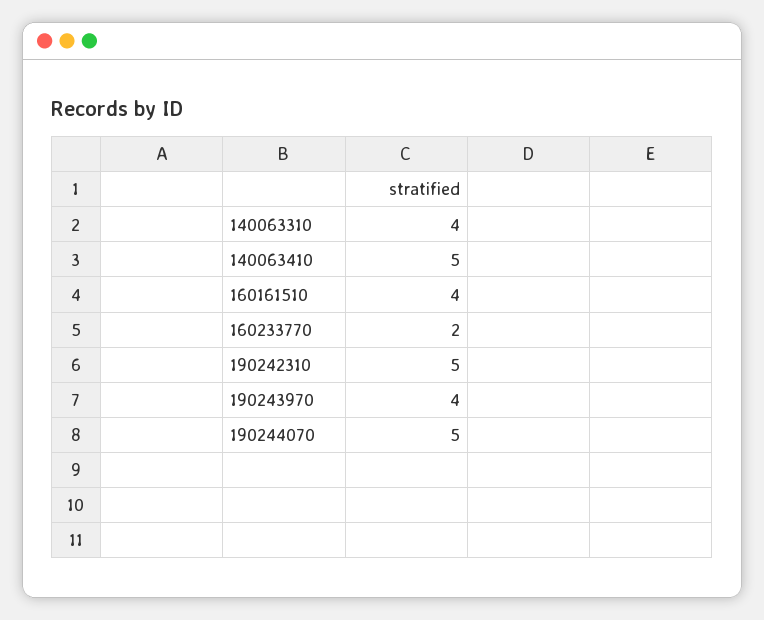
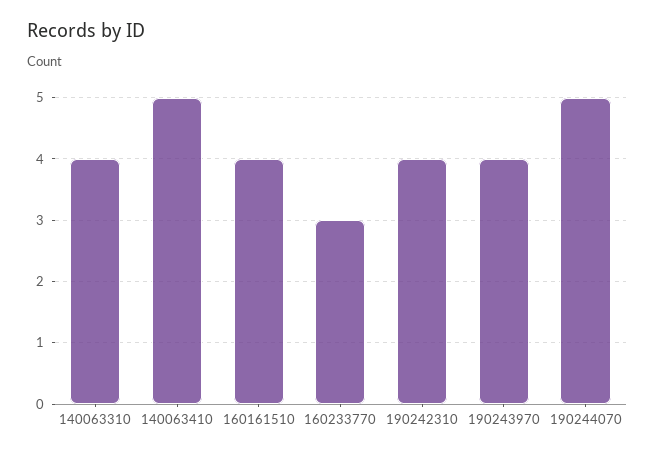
  {
    "140063310": 4,
    "140063410": 5,
    "160161510": 4,
-   "160233770": 2,
+   "160233770": 3,
-   "190242310": 5,
+   "190242310": 4,
    "190243970": 4,
    "190244070": 5
  }

